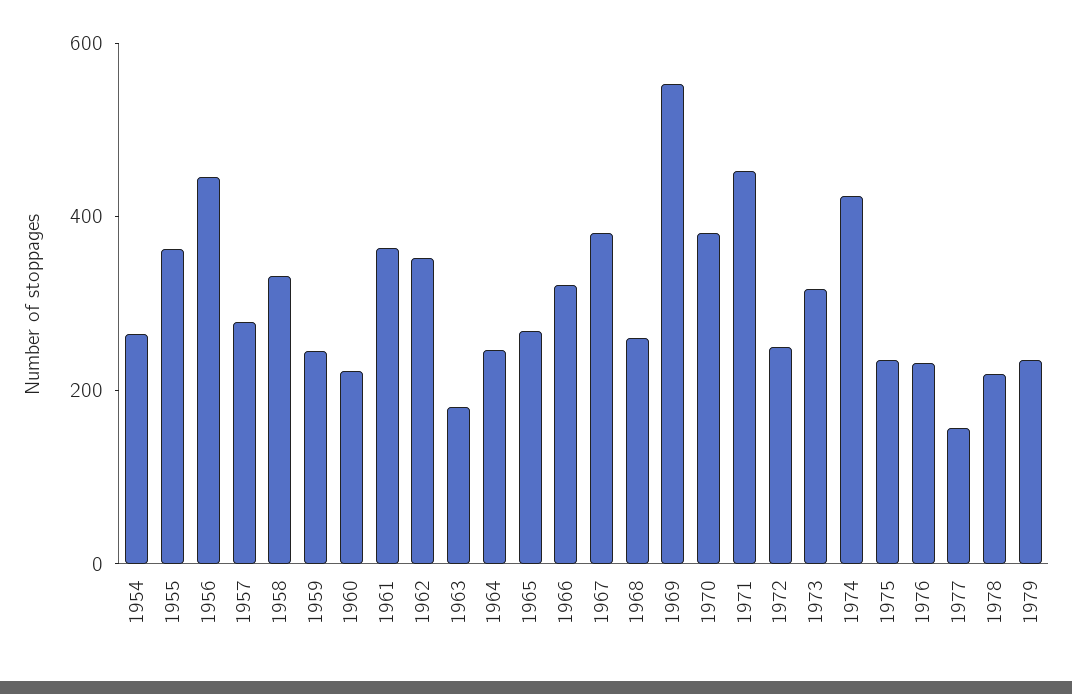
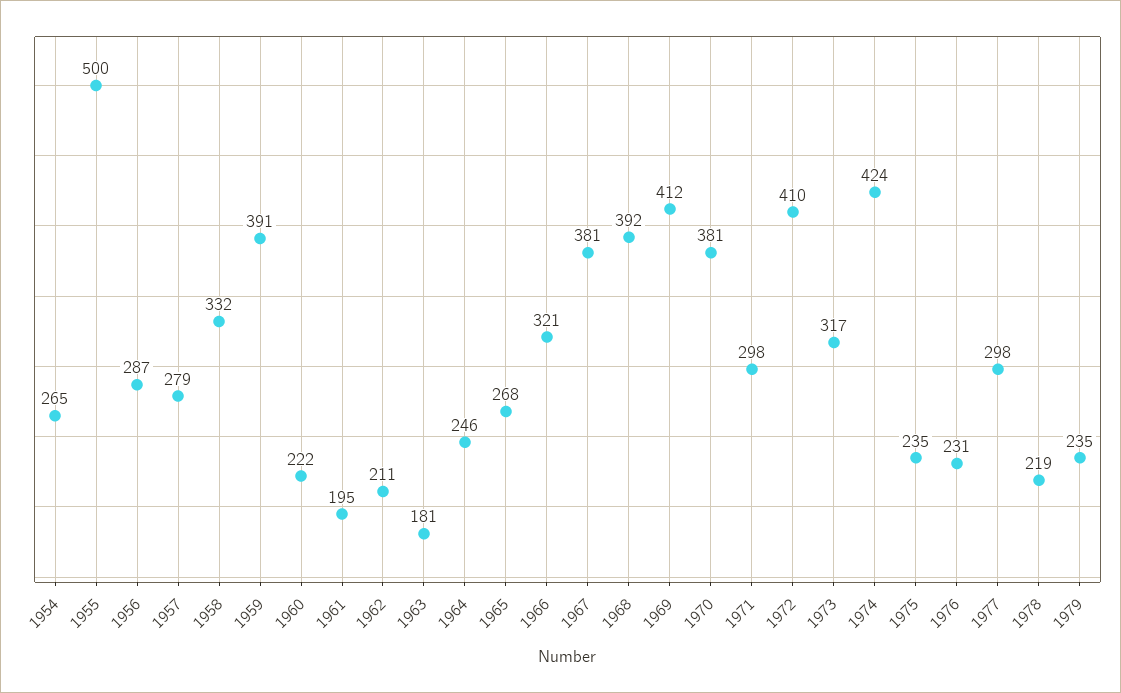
  {
    "1954": 265,
-   "1955": 350,
+   "1955": 500,
-   "1956": 450,
+   "1956": 287,
    "1957": 279,
    "1958": 332,
-   "1959": 250,
+   "1959": 391,
    "1960": 222,
-   "1961": 350,
+   "1961": 195,
-   "1962": 350,
+   "1962": 211,
    "1963": 181,
    "1964": 246,
    "1965": 268,
    "1966": 321,
    "1967": 381,
-   "1968": 250,
+   "1968": 392,
-   "1969": 550,
+   "1969": 412,
    "1970": 381,
-   "1971": 450,
+   "1971": 298,
-   "1972": 250,
+   "1972": 410,
    "1973": 317,
    "1974": 424,
    "1975": 235,
    "1976": 231,
-   "1977": 150,
+   "1977": 298,
    "1978": 219,
    "1979": 235
  }

